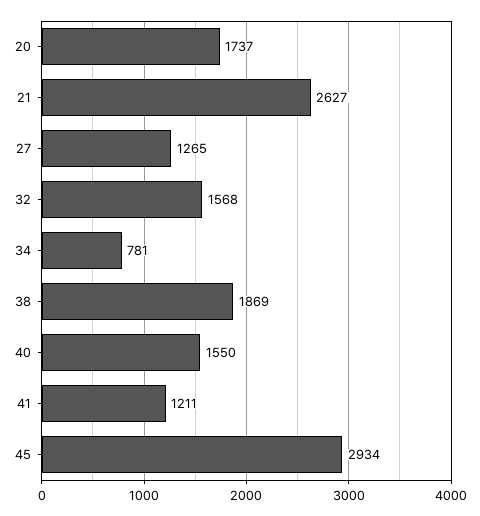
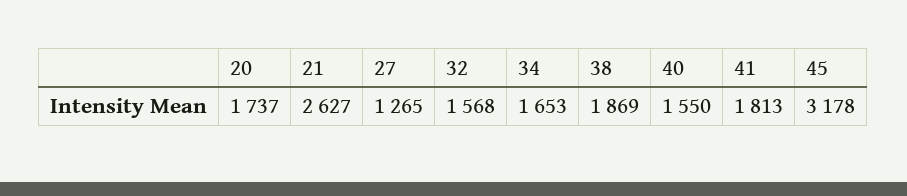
  {
    "20": 1737,
    "21": 2627,
    "27": 1265,
    "32": 1568,
-   "34": 781,
+   "34": 1653,
    "38": 1869,
    "40": 1550,
-   "41": 1211,
+   "41": 1813,
-   "45": 2934
+   "45": 3178
  }

